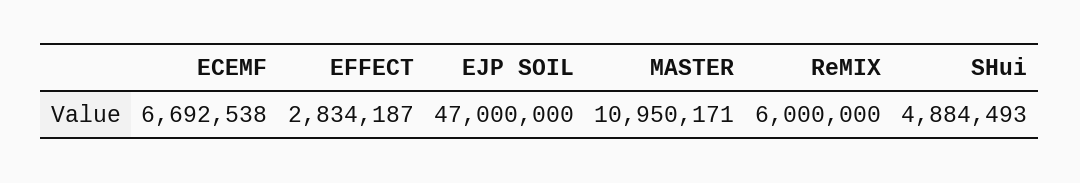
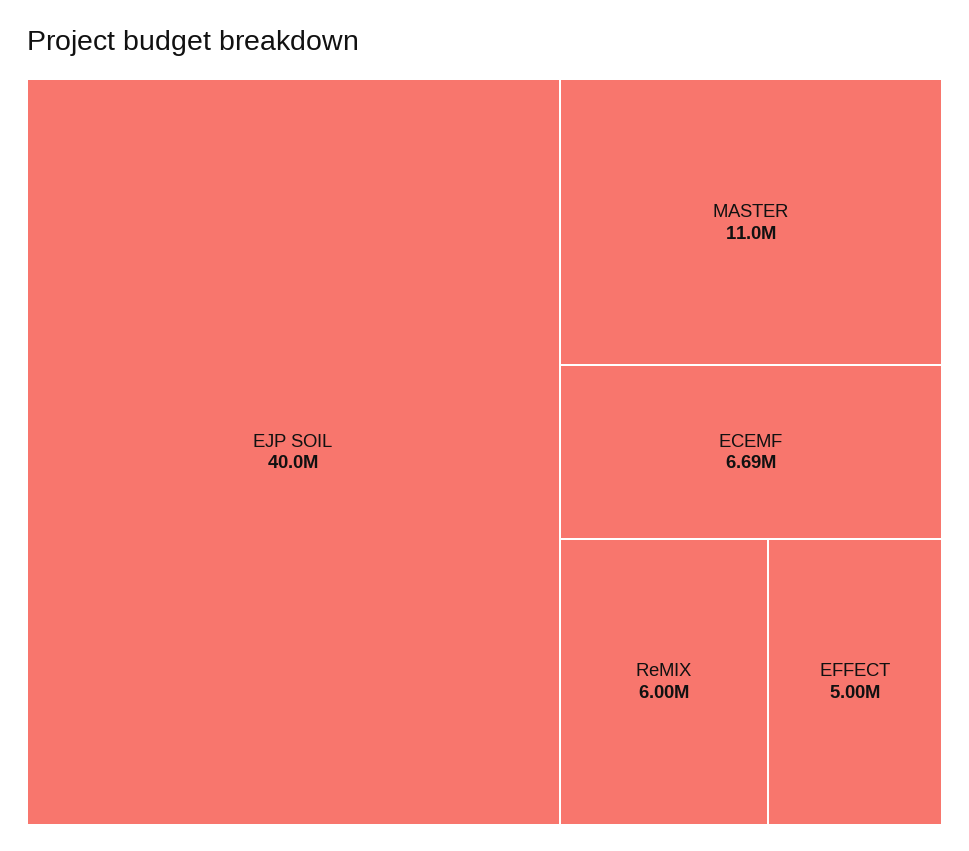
  {
    "ECEMF": 6692538,
-   "EFFECT": 2834187,
+   "EFFECT": 5000000,
-   "EJP SOIL": 47000000,
+   "EJP SOIL": 40000000,
    "MASTER": 10950171,
-   "ReMIX": 6000000,
+   "ReMIX": 6000000
-   "SHui": 4884493
  }

